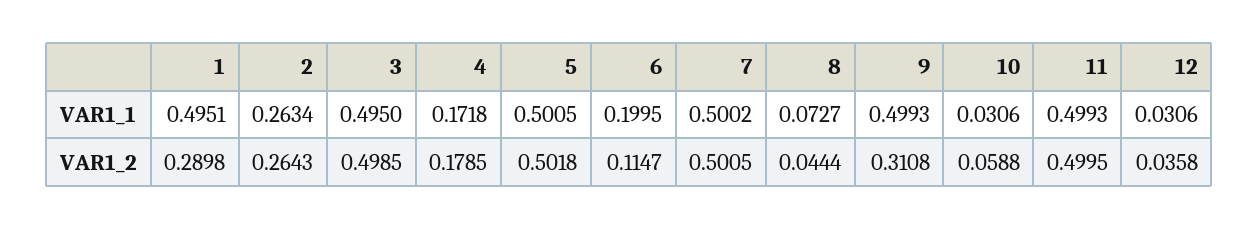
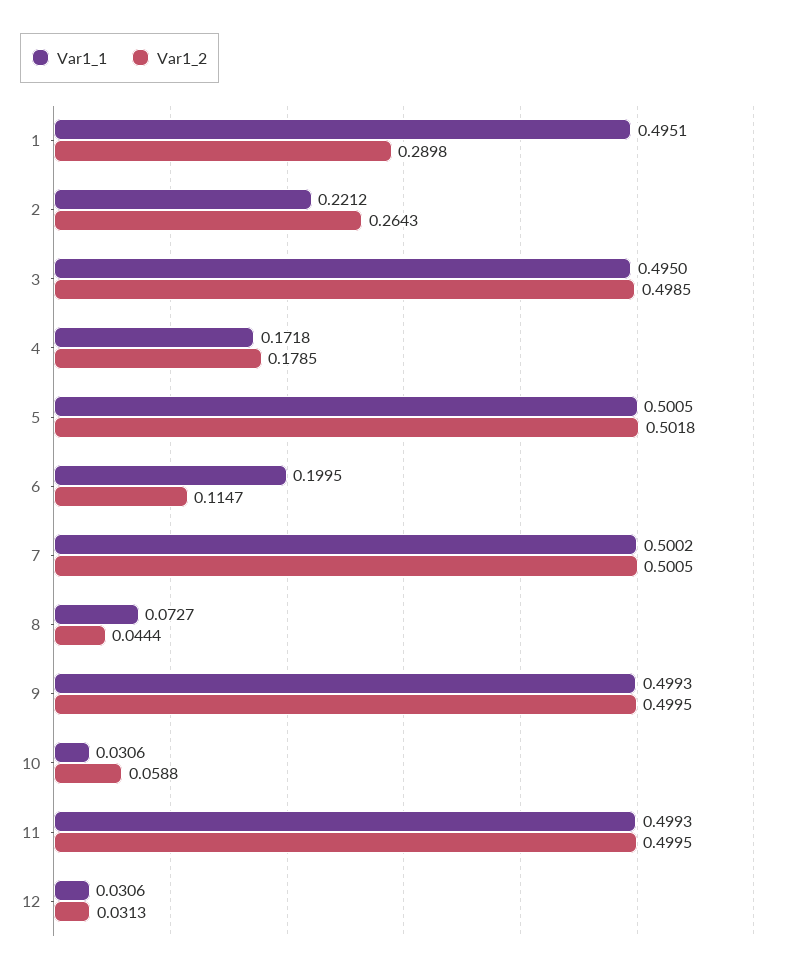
  {
    "VAR1_1": {
      "1": 0.4951,
-     "2": 0.2634,
+     "2": 0.2212,
      "3": 0.495,
      "4": 0.1718,
      "5": 0.5005,
      "6": 0.1995,
      "7": 0.5002,
      "8": 0.0727,
      "9": 0.4993,
      "10": 0.0306,
      "11": 0.4993,
      "12": 0.0306
    },
    "VAR1_2": {
      "1": 0.2898,
      "2": 0.2643,
      "3": 0.4985,
      "4": 0.1785,
      "5": 0.5018,
      "6": 0.1147,
      "7": 0.5005,
      "8": 0.0444,
-     "9": 0.3108,
+     "9": 0.4995,
      "10": 0.0588,
      "11": 0.4995,
-     "12": 0.0358
+     "12": 0.0313
    }
  }

